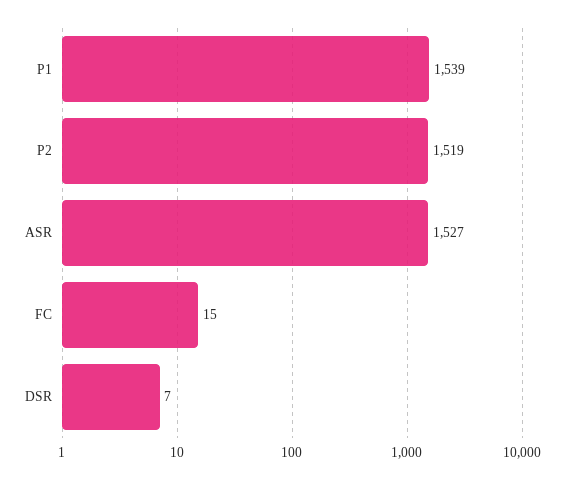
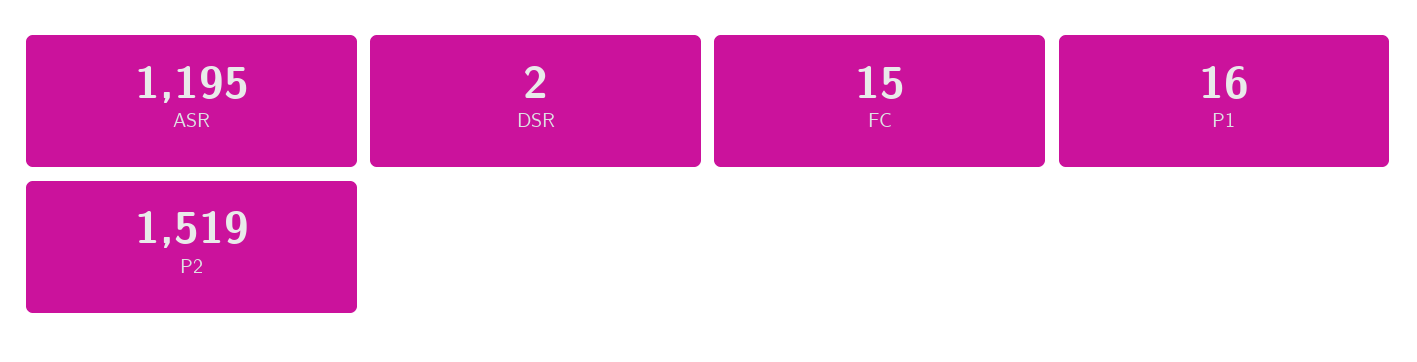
  {
-   "P1": 1539,
+   "P1": 16,
    "P2": 1519,
-   "ASR": 1527,
+   "ASR": 1195,
    "FC": 15,
-   "DSR": 7
+   "DSR": 2
  }

